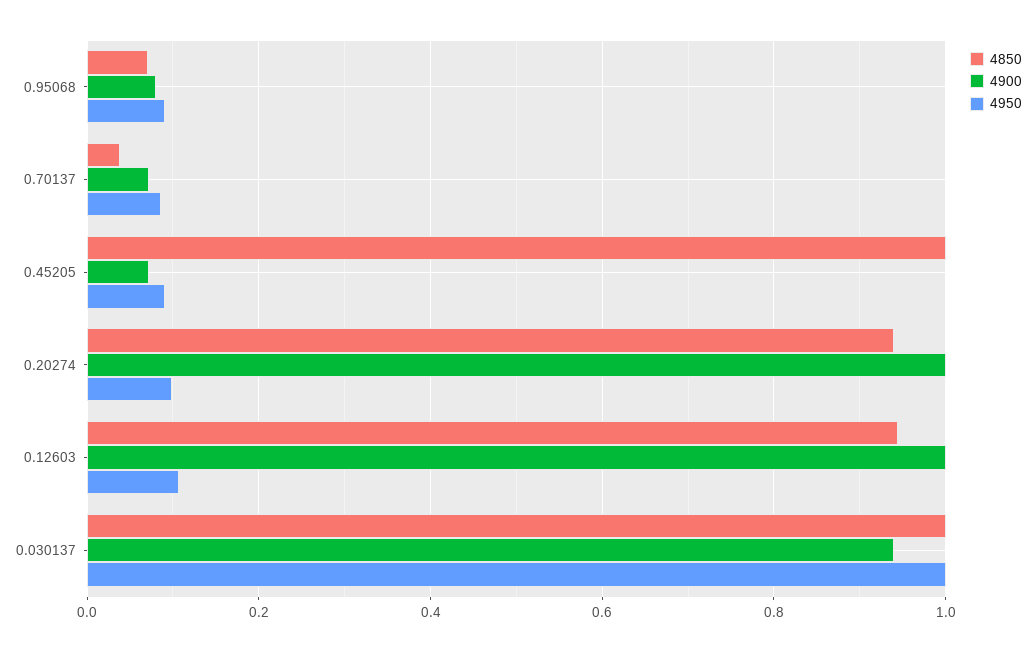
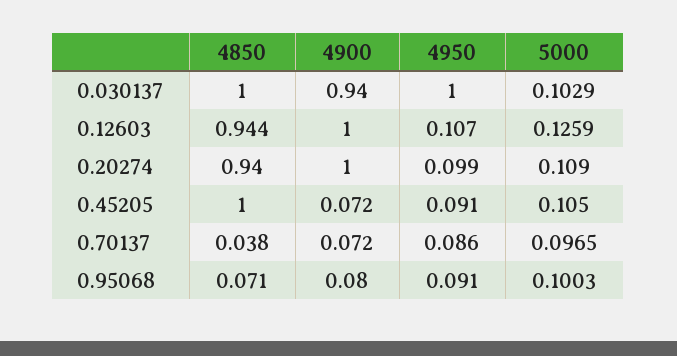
  {
    "4850": {
      "0.95068": 0.071,
      "0.70137": 0.038,
      "0.45205": 1,
      "0.20274": 0.94,
      "0.12603": 0.944,
      "0.030137": 1
    },
    "4900": {
      "0.95068": 0.08,
      "0.70137": 0.072,
      "0.45205": 0.072,
      "0.20274": 1,
      "0.12603": 1,
      "0.030137": 0.94
    },
    "4950": {
      "0.95068": 0.091,
      "0.70137": 0.086,
      "0.45205": 0.091,
      "0.20274": 0.099,
      "0.12603": 0.107,
      "0.030137": 1
-   }
+   },
+   "5000": {
+     "0.030137": 0.1029,
+     "0.12603": 0.1259,
+     "0.20274": 0.109,
+     "0.45205": 0.105,
+     "0.70137": 0.0965,
+     "0.95068": 0.1003
+   }
  }

